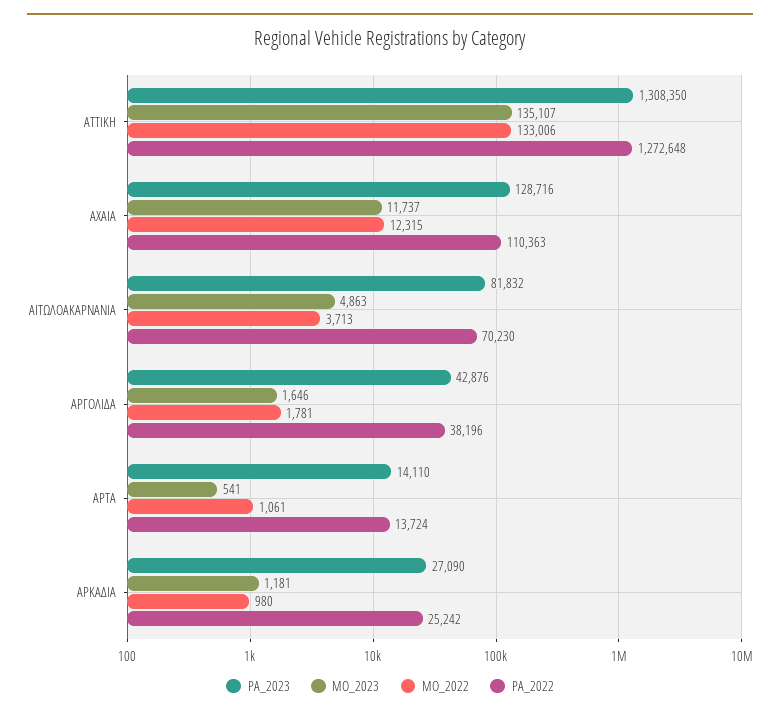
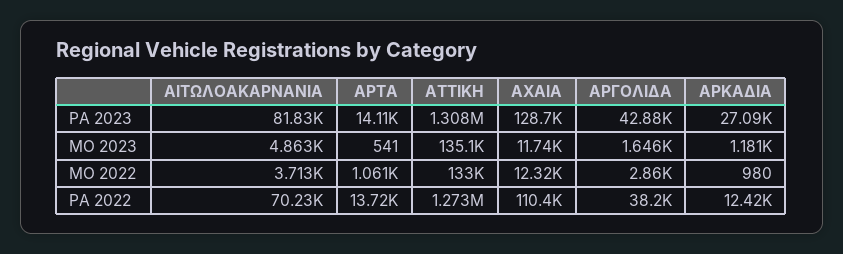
  {
    "PA_2023": {
      "ΑΤΤΙΚΗ": 1308350,
      "ΑΧΑΙΑ": 128716,
      "ΑΙΤΩΛΟΑΚΑΡΝΑΝΙΑ": 81832,
      "ΑΡΓΟΛΙΔΑ": 42876,
      "ΑΡΤΑ": 14110,
      "ΑΡΚΑΔΙΑ": 27090
    },
    "MO_2023": {
      "ΑΤΤΙΚΗ": 135107,
      "ΑΧΑΙΑ": 11737,
      "ΑΙΤΩΛΟΑΚΑΡΝΑΝΙΑ": 4863,
      "ΑΡΓΟΛΙΔΑ": 1646,
      "ΑΡΤΑ": 541,
      "ΑΡΚΑΔΙΑ": 1181
    },
    "MO_2022": {
      "ΑΤΤΙΚΗ": 133006,
      "ΑΧΑΙΑ": 12315,
      "ΑΙΤΩΛΟΑΚΑΡΝΑΝΙΑ": 3713,
-     "ΑΡΓΟΛΙΔΑ": 1781,
+     "ΑΡΓΟΛΙΔΑ": 2860,
      "ΑΡΤΑ": 1061,
      "ΑΡΚΑΔΙΑ": 980
    },
    "PA_2022": {
      "ΑΤΤΙΚΗ": 1272648,
      "ΑΧΑΙΑ": 110363,
      "ΑΙΤΩΛΟΑΚΑΡΝΑΝΙΑ": 70230,
      "ΑΡΓΟΛΙΔΑ": 38196,
      "ΑΡΤΑ": 13724,
-     "ΑΡΚΑΔΙΑ": 25242
+     "ΑΡΚΑΔΙΑ": 12420
    }
  }

